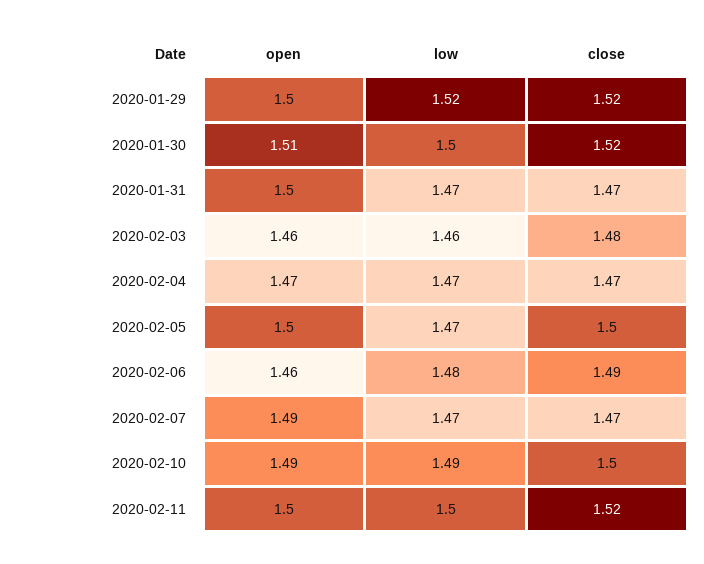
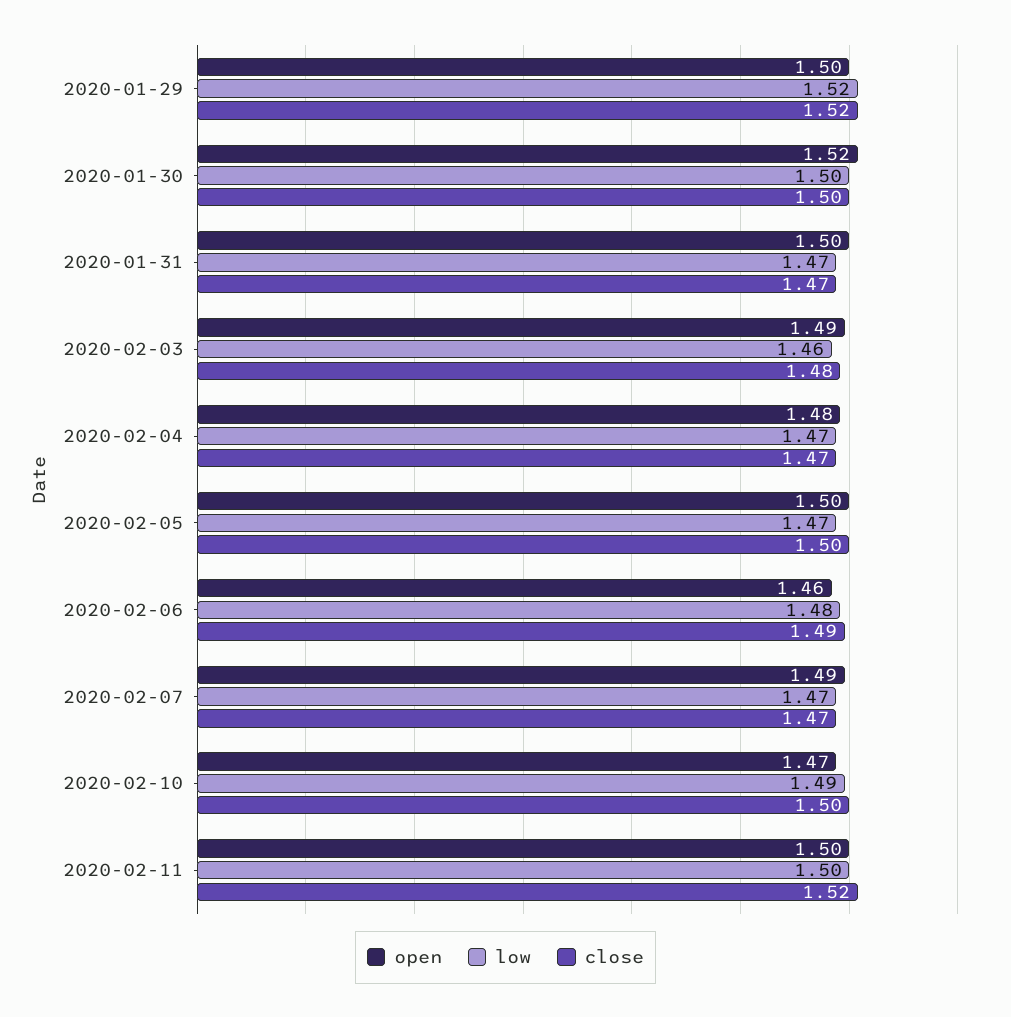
  {
    "open": {
      "2020-01-29": 1.5,
-     "2020-01-30": 1.51,
+     "2020-01-30": 1.52,
      "2020-01-31": 1.5,
-     "2020-02-03": 1.46,
+     "2020-02-03": 1.49,
-     "2020-02-04": 1.47,
+     "2020-02-04": 1.48,
      "2020-02-05": 1.5,
      "2020-02-06": 1.46,
      "2020-02-07": 1.49,
-     "2020-02-10": 1.49,
+     "2020-02-10": 1.47,
      "2020-02-11": 1.5
    },
    "low": {
      "2020-01-29": 1.52,
      "2020-01-30": 1.5,
      "2020-01-31": 1.47,
      "2020-02-03": 1.46,
      "2020-02-04": 1.47,
      "2020-02-05": 1.47,
      "2020-02-06": 1.48,
      "2020-02-07": 1.47,
      "2020-02-10": 1.49,
      "2020-02-11": 1.5
    },
    "close": {
      "2020-01-29": 1.52,
-     "2020-01-30": 1.52,
+     "2020-01-30": 1.5,
      "2020-01-31": 1.47,
      "2020-02-03": 1.48,
      "2020-02-04": 1.47,
      "2020-02-05": 1.5,
      "2020-02-06": 1.49,
      "2020-02-07": 1.47,
      "2020-02-10": 1.5,
      "2020-02-11": 1.52
    }
  }

